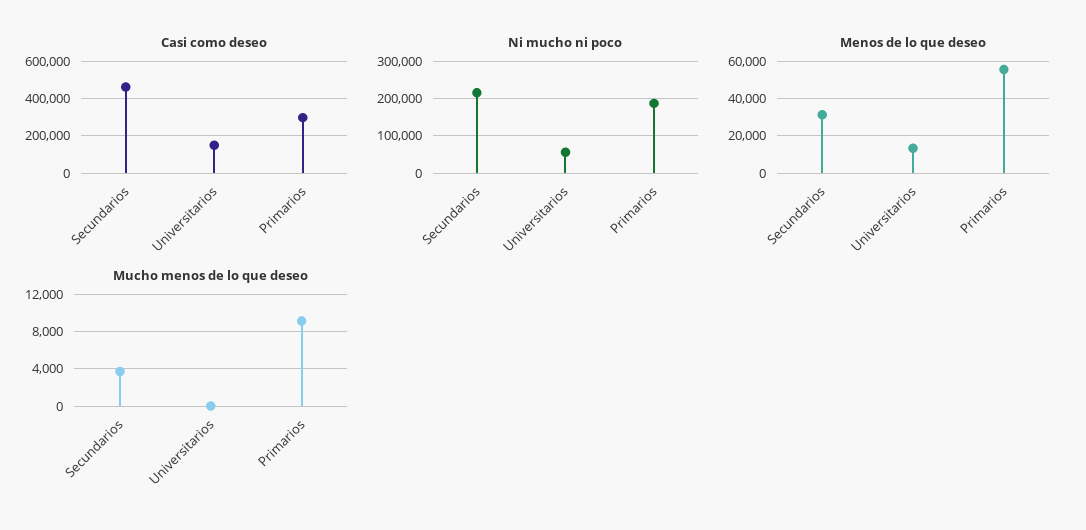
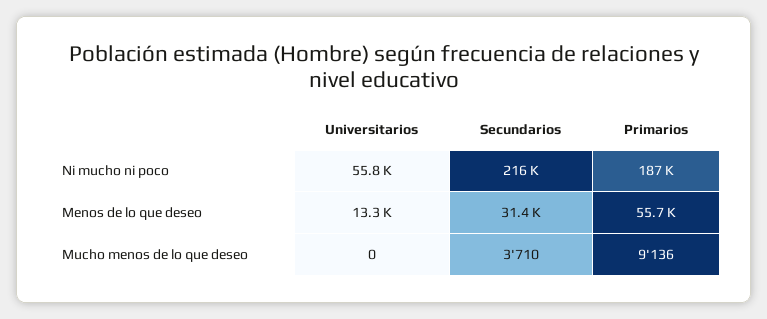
  {
-   "Casi como deseo": {
-     "Secundarios": 450000,
-     "Universitarios": 150000,
-     "Primarios": 300000
-   },
    "Ni mucho ni poco": {
      "Secundarios": 216000,
      "Universitarios": 55800,
      "Primarios": 187000
    },
    "Menos de lo que deseo": {
      "Secundarios": 31400,
      "Universitarios": 13300,
      "Primarios": 55700
    },
    "Mucho menos de lo que deseo": {
      "Secundarios": 3710,
      "Universitarios": 0,
      "Primarios": 9136
    }
  }

